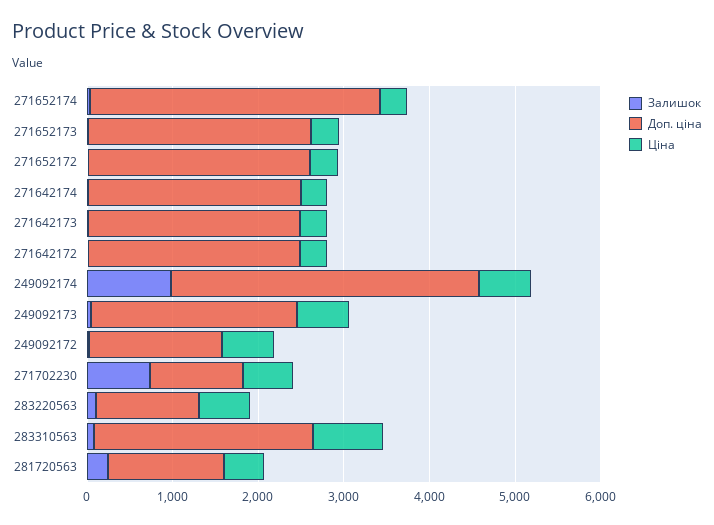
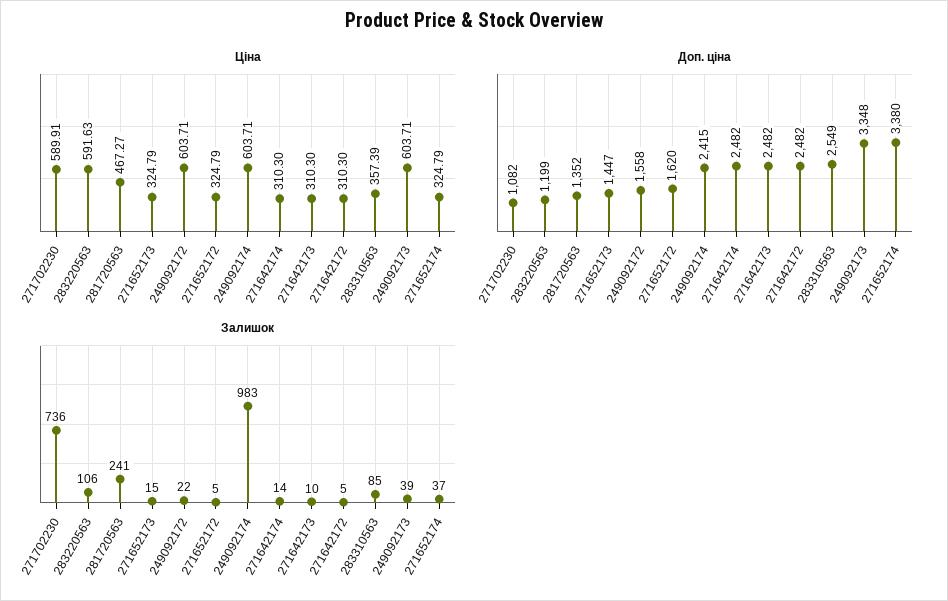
  {
    "Залишок": {
      "271652174": 37,
      "271652173": 15,
      "271652172": 5,
      "271642174": 14,
      "271642173": 10,
      "271642172": 5,
      "249092174": 983,
      "249092173": 39,
      "249092172": 22,
      "271702230": 736,
      "283220563": 106,
      "283310563": 85,
      "281720563": 241
    },
    "Доп. ціна": {
      "271652174": 3380,
-     "271652173": 2600,
+     "271652173": 1447,
-     "271652172": 2600,
+     "271652172": 1620,
      "271642174": 2482,
      "271642173": 2482,
      "271642172": 2482,
-     "249092174": 3600,
+     "249092174": 2415,
-     "249092173": 2400,
+     "249092173": 3348,
      "249092172": 1558,
      "271702230": 1082,
      "283220563": 1199,
      "283310563": 2549,
      "281720563": 1352
    },
    "Ціна": {
      "271652174": 324.79,
      "271652173": 324.79,
      "271652172": 324.79,
      "271642174": 310.3,
      "271642173": 310.3,
      "271642172": 310.3,
      "249092174": 603.71,
      "249092173": 603.71,
      "249092172": 603.71,
      "271702230": 589.91,
      "283220563": 591.63,
-     "283310563": 800,
+     "283310563": 357.39,
      "281720563": 467.27
    }
  }

